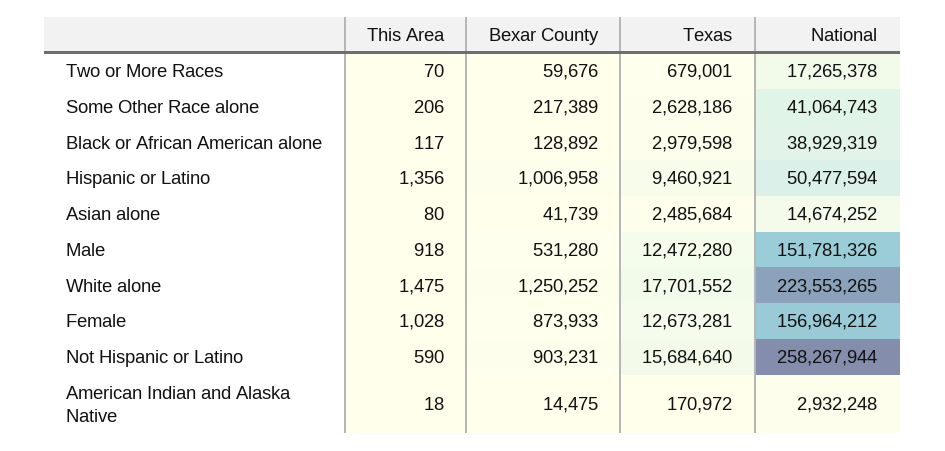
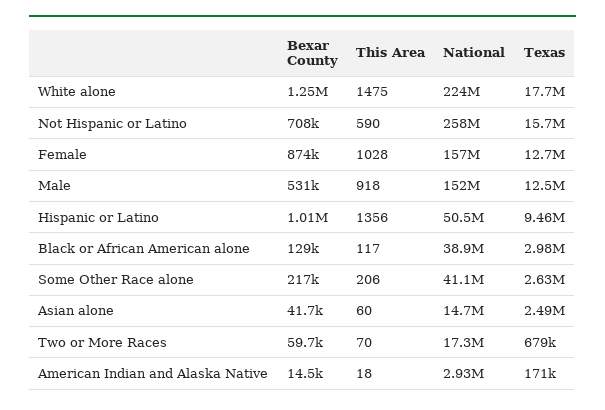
  {
    "This Area": {
      "Two or More Races": 70,
      "Some Other Race alone": 206,
      "Black or African American alone": 117,
      "Hispanic or Latino": 1356,
-     "Asian alone": 80,
+     "Asian alone": 60,
      "Male": 918,
      "White alone": 1475,
      "Female": 1028,
      "Not Hispanic or Latino": 590,
      "American Indian and Alaska Native": 18
    },
    "Bexar County": {
      "Two or More Races": 59676,
      "Some Other Race alone": 217389,
      "Black or African American alone": 128892,
      "Hispanic or Latino": 1006958,
      "Asian alone": 41739,
      "Male": 531280,
      "White alone": 1250252,
      "Female": 873933,
-     "Not Hispanic or Latino": 903231,
+     "Not Hispanic or Latino": 708000,
      "American Indian and Alaska Native": 14475
    },
    "Texas": {
      "Two or More Races": 679001,
      "Some Other Race alone": 2628186,
      "Black or African American alone": 2979598,
      "Hispanic or Latino": 9460921,
      "Asian alone": 2485684,
      "Male": 12472280,
      "White alone": 17701552,
      "Female": 12673281,
      "Not Hispanic or Latino": 15684640,
      "American Indian and Alaska Native": 170972
    },
    "National": {
      "Two or More Races": 17265378,
      "Some Other Race alone": 41064743,
      "Black or African American alone": 38929319,
      "Hispanic or Latino": 50477594,
      "Asian alone": 14674252,
      "Male": 151781326,
      "White alone": 223553265,
      "Female": 156964212,
      "Not Hispanic or Latino": 258267944,
      "American Indian and Alaska Native": 2932248
    }
  }

